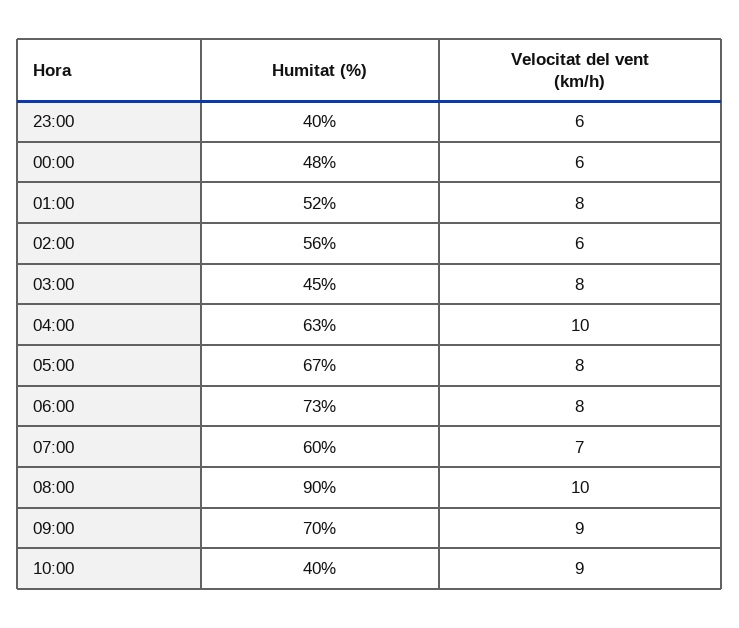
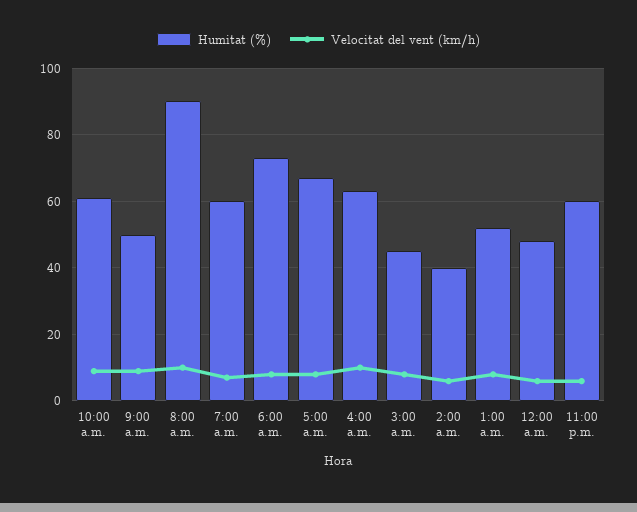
  {
    "Humitat (%)": {
-     "23:00": 40,
+     "23:00": 60,
      "00:00": 48,
      "01:00": 52,
-     "02:00": 56,
+     "02:00": 40,
      "03:00": 45,
      "04:00": 63,
      "05:00": 67,
      "06:00": 73,
      "07:00": 60,
      "08:00": 90,
-     "09:00": 70,
+     "09:00": 50,
-     "10:00": 40
+     "10:00": 60
    },
    "Velocitat del vent (km/h)": {
      "23:00": 6,
      "00:00": 6,
      "01:00": 8,
      "02:00": 6,
      "03:00": 8,
      "04:00": 10,
      "05:00": 8,
      "06:00": 8,
      "07:00": 7,
      "08:00": 10,
      "09:00": 9,
      "10:00": 9
    }
  }

